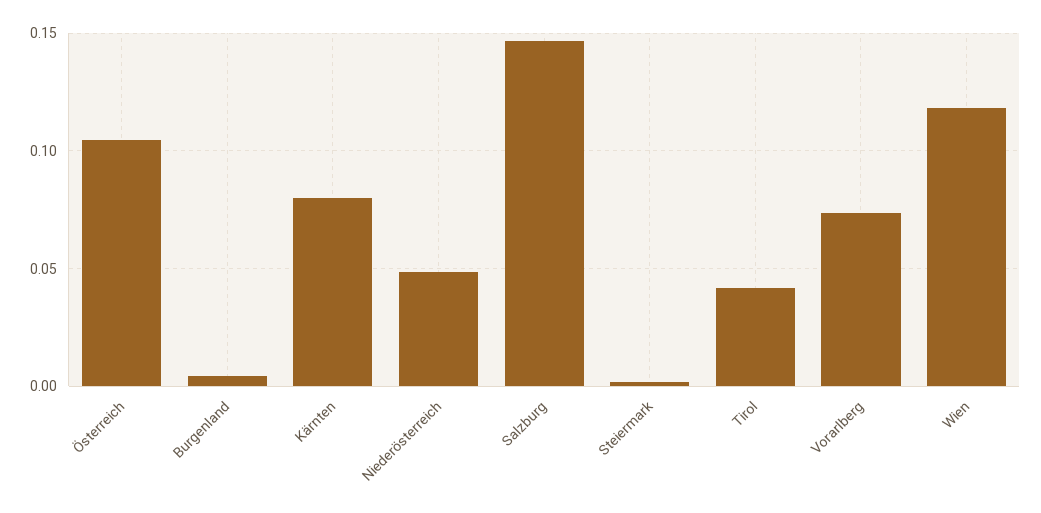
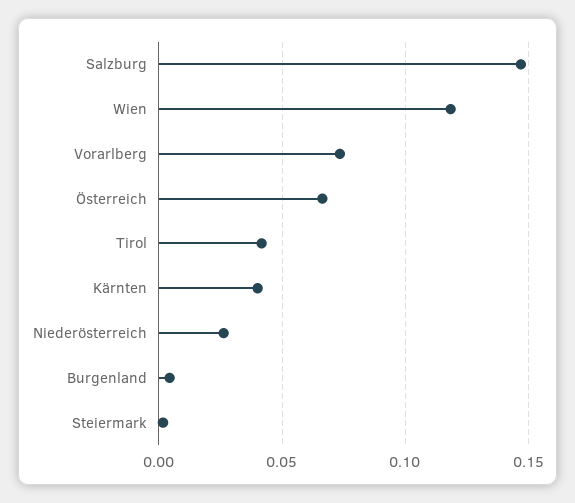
  {
-   "Österreich": 0.105,
+   "Österreich": 0.065,
    "Burgenland": 0.005,
-   "Kärnten": 0.08,
+   "Kärnten": 0.04,
-   "Niederösterreich": 0.05,
+   "Niederösterreich": 0.025,
    "Salzburg": 0.145,
    "Steiermark": 0,
    "Tirol": 0.04,
    "Vorarlberg": 0.075,
    "Wien": 0.12
  }

